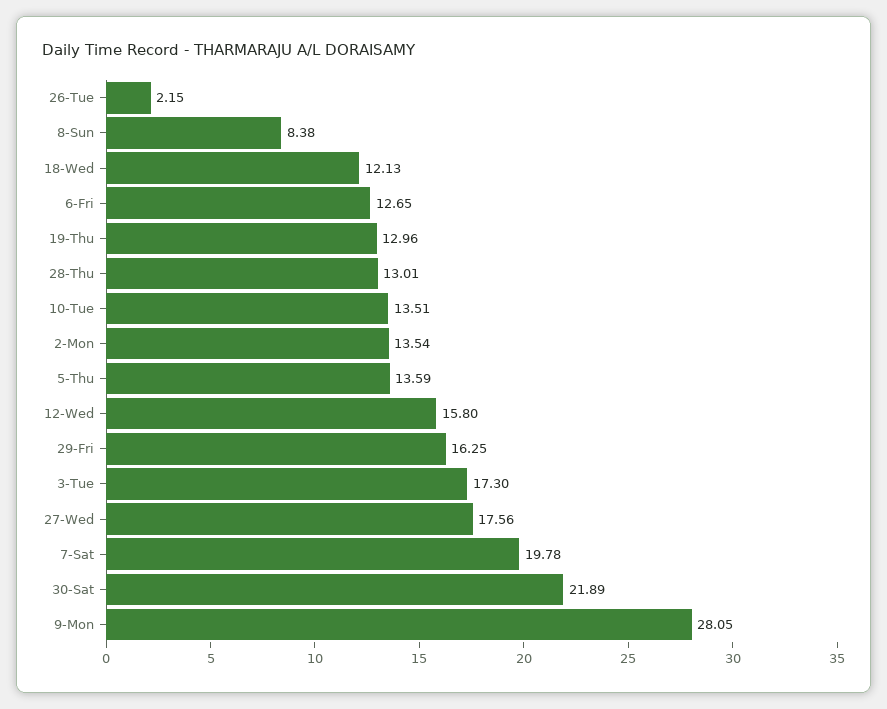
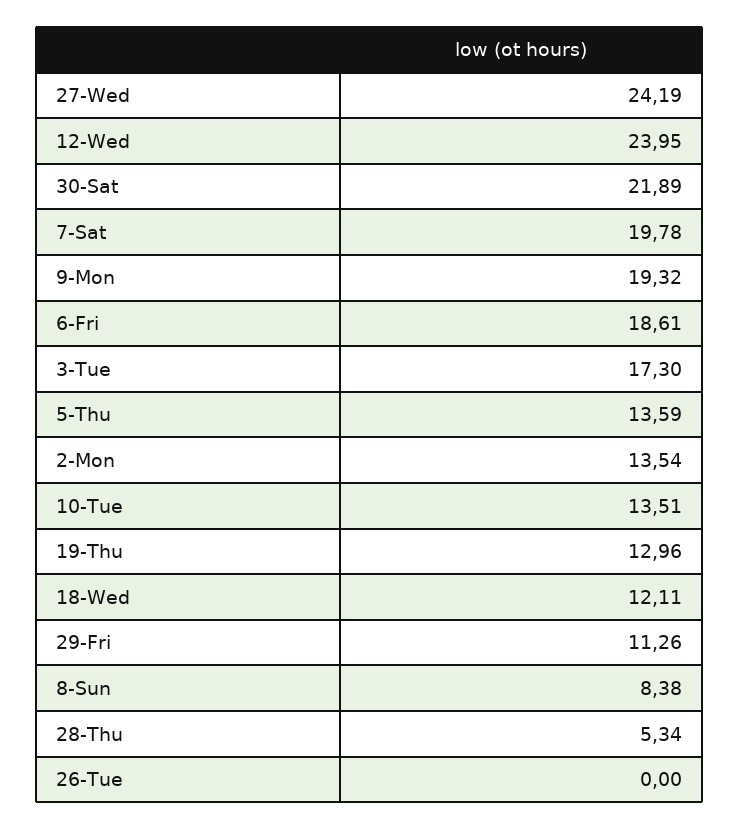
  {
-   "26-Tue": 2.15,
+   "26-Tue": 0,
    "8-Sun": 8.38,
-   "18-Wed": 12.13,
+   "18-Wed": 12.11,
-   "6-Fri": 12.65,
+   "6-Fri": 18.61,
    "19-Thu": 12.96,
-   "28-Thu": 13.01,
+   "28-Thu": 5.34,
    "10-Tue": 13.51,
    "2-Mon": 13.54,
    "5-Thu": 13.59,
-   "12-Wed": 15.8,
+   "12-Wed": 23.95,
-   "29-Fri": 16.25,
+   "29-Fri": 11.26,
    "3-Tue": 17.3,
-   "27-Wed": 17.56,
+   "27-Wed": 24.19,
    "7-Sat": 19.78,
    "30-Sat": 21.89,
-   "9-Mon": 28.05
+   "9-Mon": 19.32
  }

